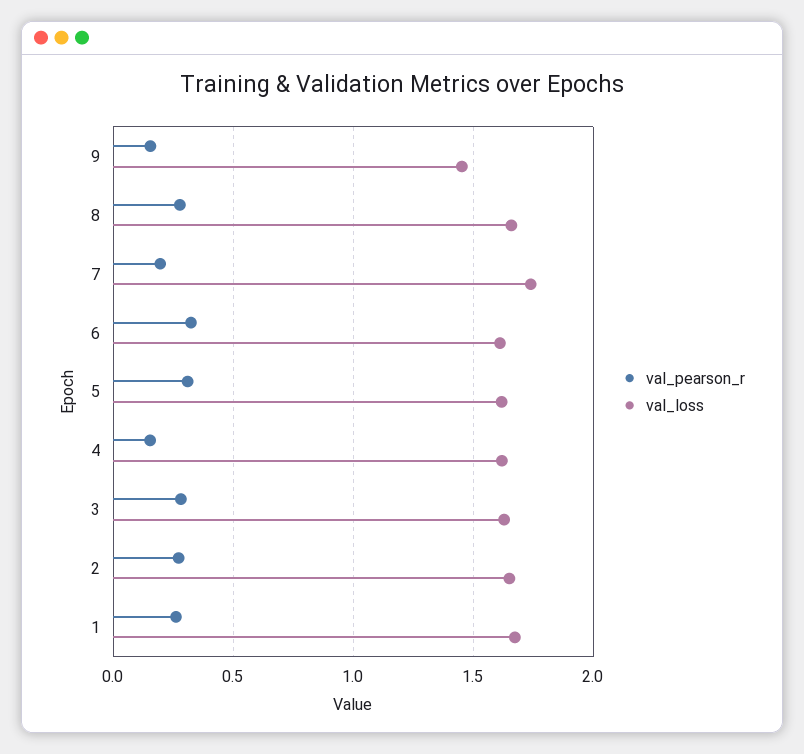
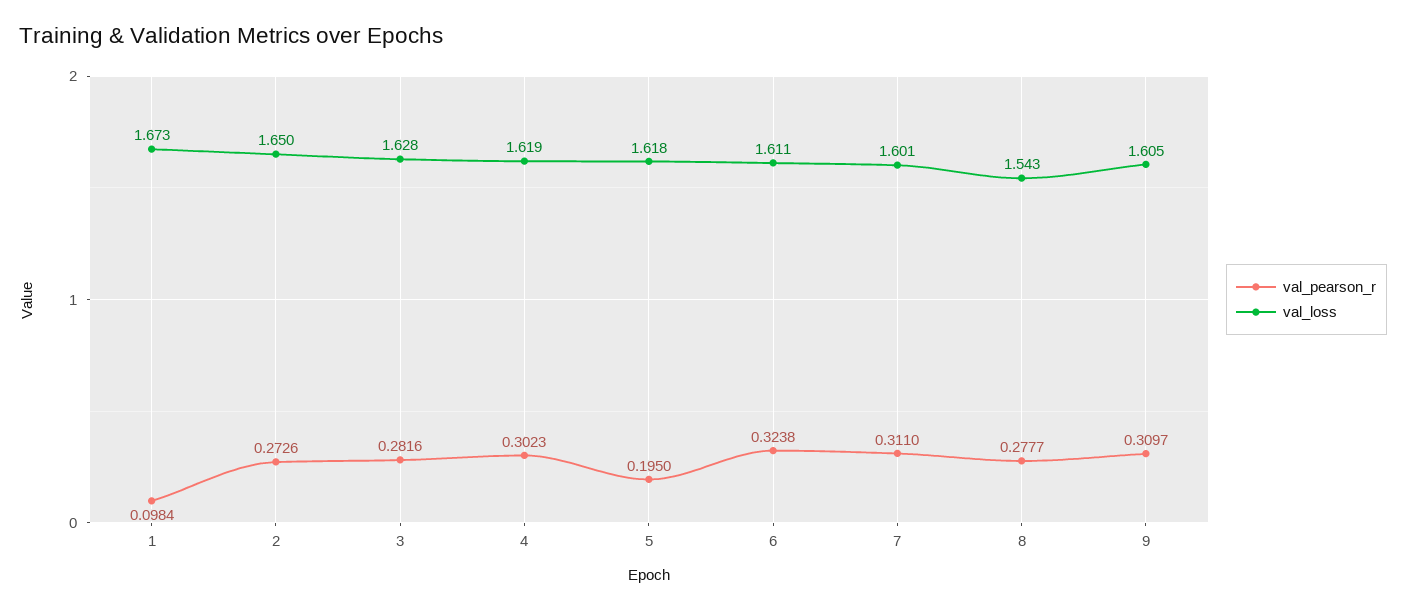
  {
    "val_pearson_r": {
-     "9": 0.15,
+     "9": 0.3097,
      "8": 0.2777,
-     "7": 0.2,
+     "7": 0.311,
      "6": 0.3238,
-     "5": 0.3,
+     "5": 0.195,
-     "4": 0.15,
+     "4": 0.3023,
      "3": 0.2816,
      "2": 0.2726,
-     "1": 0.25
+     "1": 0.0984
    },
    "val_loss": {
-     "9": 1.45,
+     "9": 1.605,
-     "8": 1.65,
+     "8": 1.543,
-     "7": 1.75,
+     "7": 1.601,
      "6": 1.611,
      "5": 1.618,
      "4": 1.619,
      "3": 1.628,
      "2": 1.65,
      "1": 1.673
    }
  }

